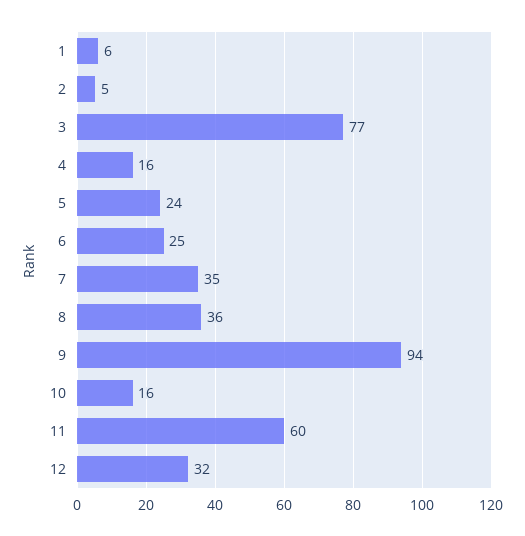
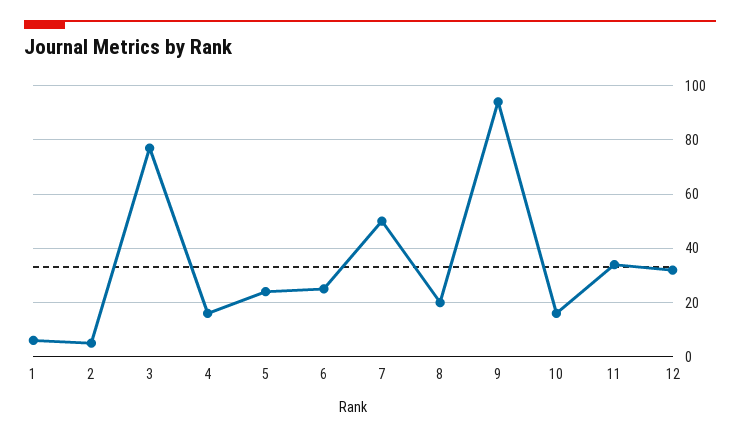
  {
    "1": 6,
    "2": 5,
    "3": 77,
    "4": 16,
    "5": 24,
    "6": 25,
-   "7": 35,
+   "7": 50,
-   "8": 36,
+   "8": 20,
    "9": 94,
    "10": 16,
-   "11": 60,
+   "11": 35,
    "12": 32
  }

